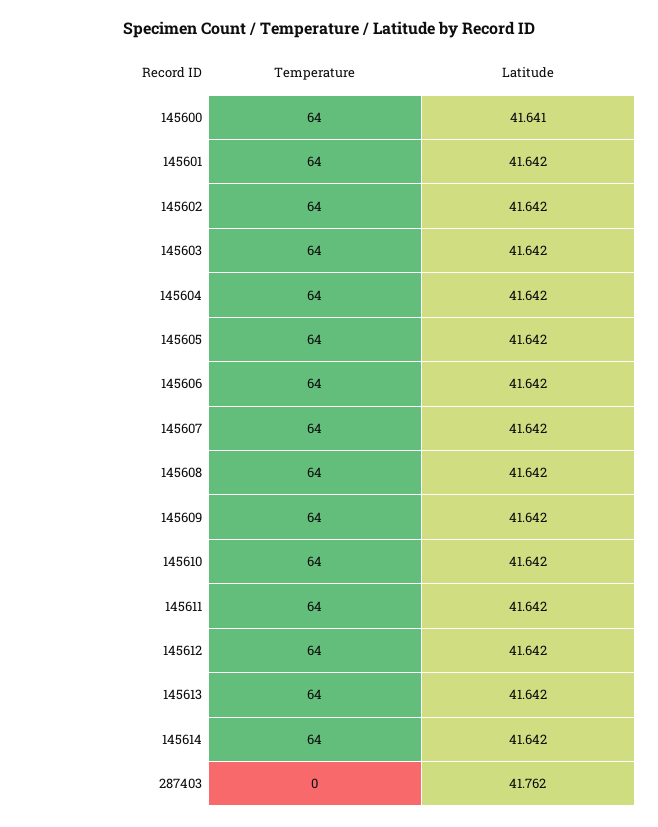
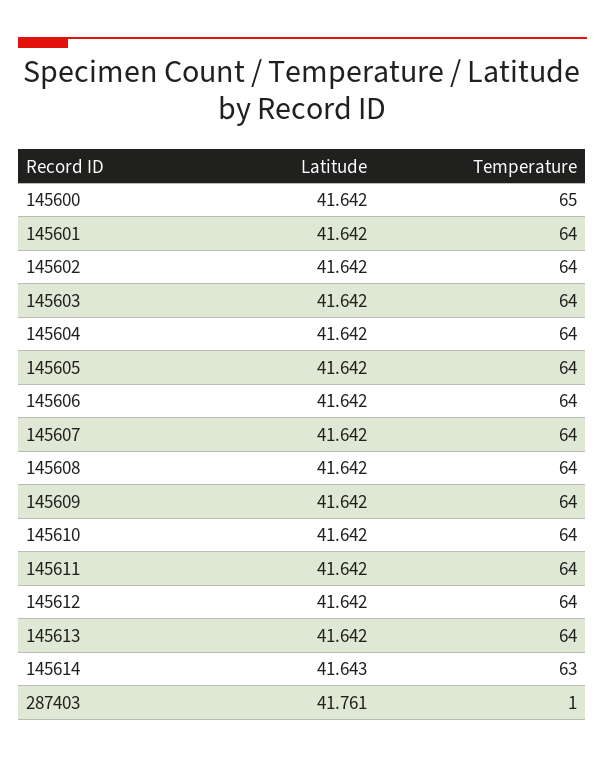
  {
    "Temperature": {
-     "145600": 64,
+     "145600": 65,
      "145601": 64,
      "145602": 64,
      "145603": 64,
      "145604": 64,
      "145605": 64,
      "145606": 64,
      "145607": 64,
      "145608": 64,
      "145609": 64,
      "145610": 64,
      "145611": 64,
      "145612": 64,
      "145613": 64,
-     "145614": 64,
+     "145614": 63,
-     "287403": 0
+     "287403": 1
    },
    "Latitude": {
-     "145600": 41.641,
+     "145600": 41.642,
      "145601": 41.642,
      "145602": 41.642,
      "145603": 41.642,
      "145604": 41.642,
      "145605": 41.642,
      "145606": 41.642,
      "145607": 41.642,
      "145608": 41.642,
      "145609": 41.642,
      "145610": 41.642,
      "145611": 41.642,
      "145612": 41.642,
      "145613": 41.642,
-     "145614": 41.642,
+     "145614": 41.643,
-     "287403": 41.762
+     "287403": 41.761
    }
  }

